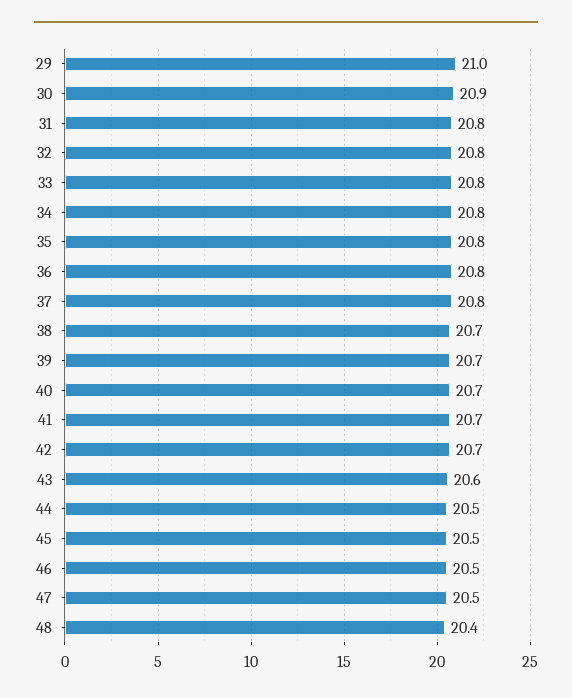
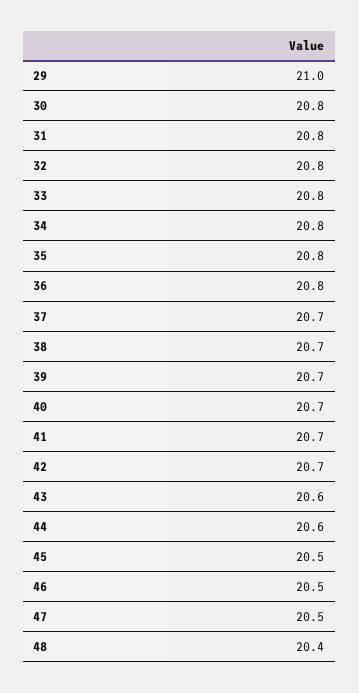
  {
    "29": 21,
-   "30": 20.9,
+   "30": 20.8,
    "31": 20.8,
    "32": 20.8,
    "33": 20.8,
    "34": 20.8,
    "35": 20.8,
    "36": 20.8,
-   "37": 20.8,
+   "37": 20.7,
    "38": 20.7,
    "39": 20.7,
    "40": 20.7,
    "41": 20.7,
    "42": 20.7,
    "43": 20.6,
-   "44": 20.5,
+   "44": 20.6,
    "45": 20.5,
    "46": 20.5,
    "47": 20.5,
    "48": 20.4
  }

